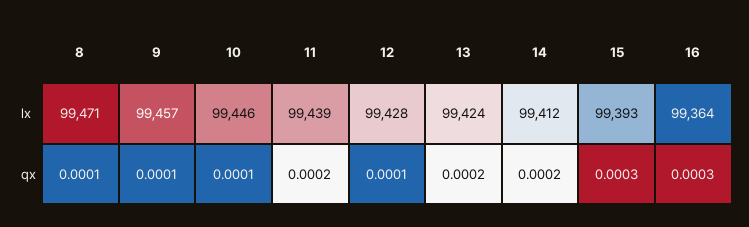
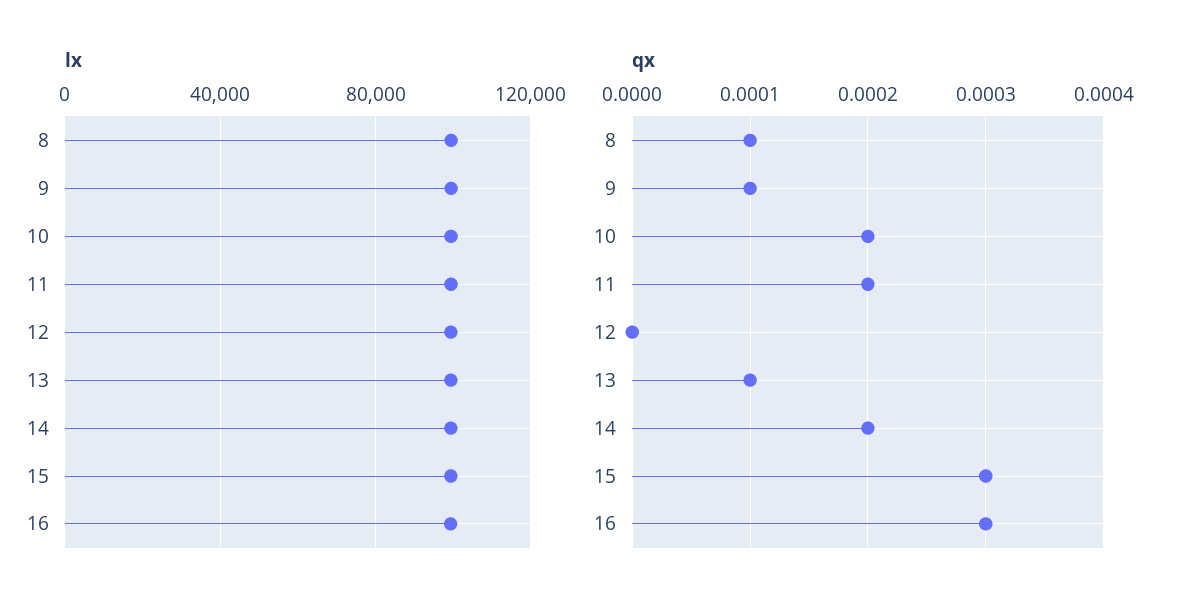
  {
    "lx": {
      "8": 99471,
      "9": 99457,
      "10": 99446,
      "11": 99439,
      "12": 99428,
      "13": 99424,
      "14": 99412,
      "15": 99393,
      "16": 99364
    },
    "qx": {
      "8": 0.0001,
      "9": 0.0001,
-     "10": 0.0001,
+     "10": 0.0002,
      "11": 0.0002,
-     "12": 0.0001,
+     "12": 0,
-     "13": 0.0002,
+     "13": 0.0001,
      "14": 0.0002,
      "15": 0.0003,
      "16": 0.0003
    }
  }

